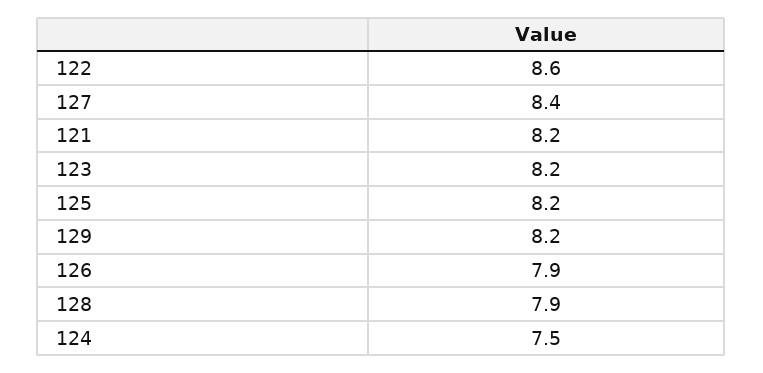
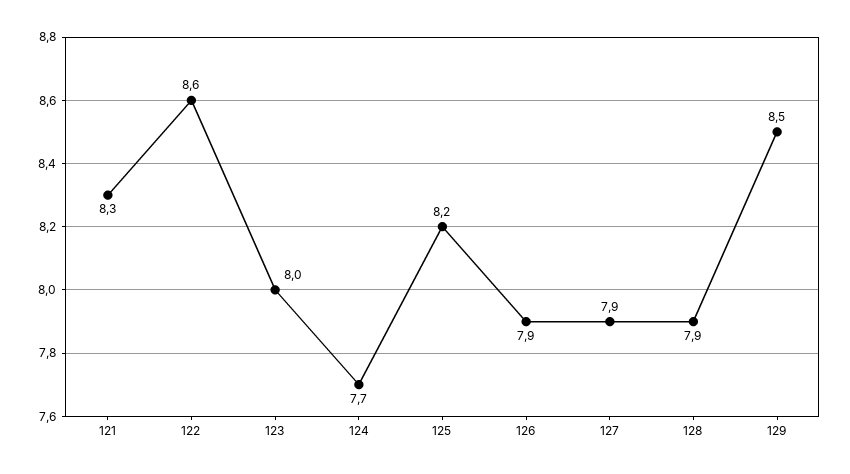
  {
    "122": 8.6,
-   "127": 8.4,
+   "127": 7.9,
-   "121": 8.2,
+   "121": 8.3,
-   "123": 8.2,
+   "123": 8,
    "125": 8.2,
-   "129": 8.2,
+   "129": 8.5,
    "126": 7.9,
    "128": 7.9,
-   "124": 7.5
+   "124": 7.7
  }

